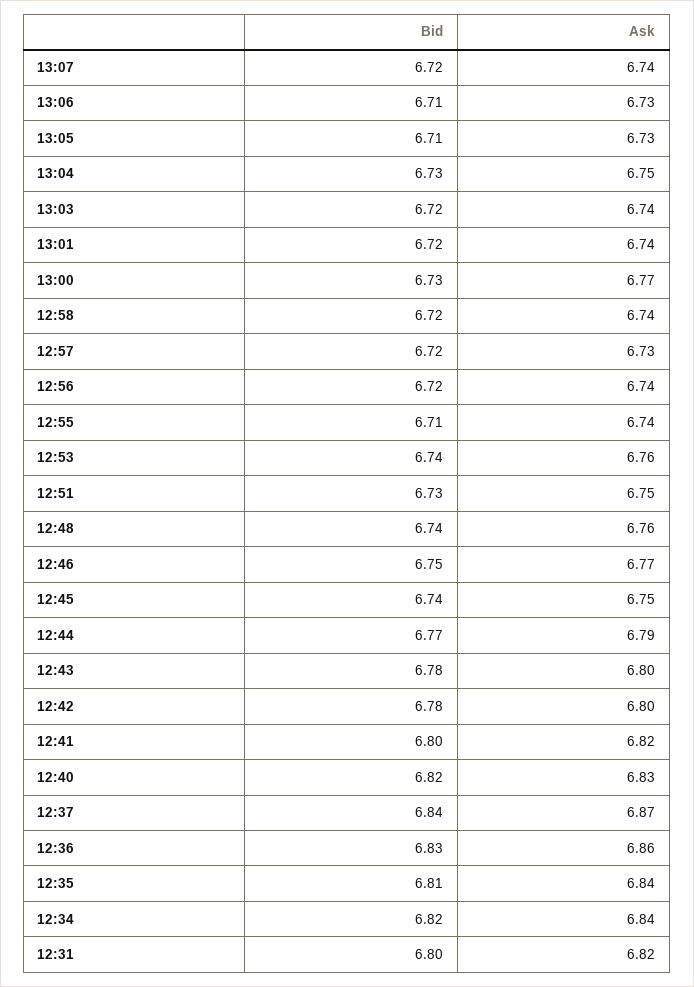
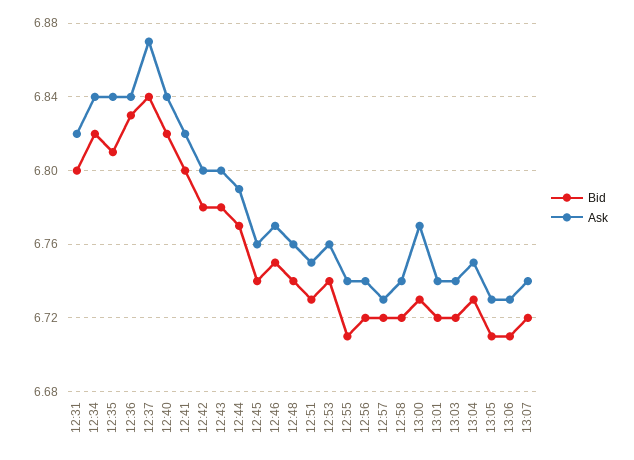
  {
    "Bid": {
      "13:07": 6.72,
      "13:06": 6.71,
      "13:05": 6.71,
      "13:04": 6.73,
      "13:03": 6.72,
      "13:01": 6.72,
      "13:00": 6.73,
      "12:58": 6.72,
      "12:57": 6.72,
      "12:56": 6.72,
      "12:55": 6.71,
      "12:53": 6.74,
      "12:51": 6.73,
      "12:48": 6.74,
      "12:46": 6.75,
      "12:45": 6.74,
      "12:44": 6.77,
      "12:43": 6.78,
      "12:42": 6.78,
      "12:41": 6.8,
      "12:40": 6.82,
      "12:37": 6.84,
      "12:36": 6.83,
      "12:35": 6.81,
      "12:34": 6.82,
      "12:31": 6.8
    },
    "Ask": {
      "13:07": 6.74,
      "13:06": 6.73,
      "13:05": 6.73,
      "13:04": 6.75,
      "13:03": 6.74,
      "13:01": 6.74,
      "13:00": 6.77,
      "12:58": 6.74,
      "12:57": 6.73,
      "12:56": 6.74,
      "12:55": 6.74,
      "12:53": 6.76,
      "12:51": 6.75,
      "12:48": 6.76,
      "12:46": 6.77,
-     "12:45": 6.75,
+     "12:45": 6.76,
      "12:44": 6.79,
      "12:43": 6.8,
      "12:42": 6.8,
      "12:41": 6.82,
-     "12:40": 6.83,
+     "12:40": 6.84,
      "12:37": 6.87,
-     "12:36": 6.86,
+     "12:36": 6.84,
      "12:35": 6.84,
      "12:34": 6.84,
      "12:31": 6.82
    }
  }

